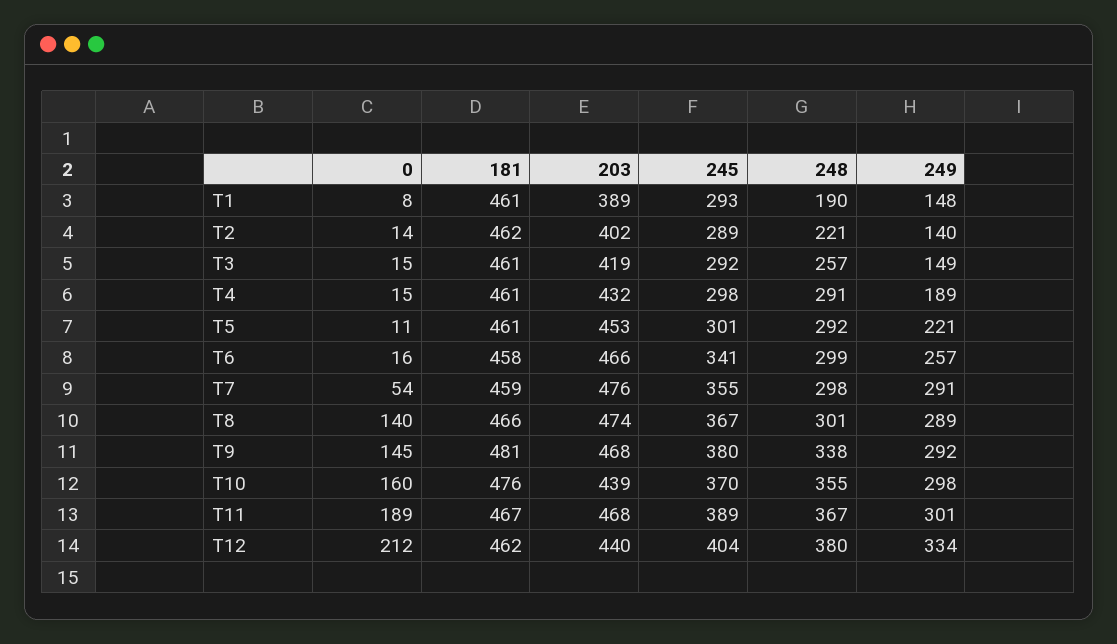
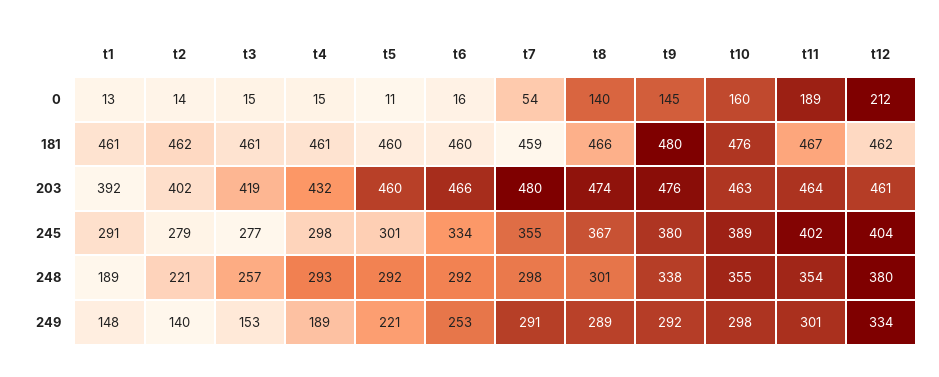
  {
    "0": {
-     "T1": 8,
+     "T1": 13,
      "T2": 14,
      "T3": 15,
      "T4": 15,
      "T5": 11,
      "T6": 16,
      "T7": 54,
      "T8": 140,
      "T9": 145,
      "T10": 160,
      "T11": 189,
      "T12": 212
    },
    "181": {
      "T1": 461,
      "T2": 462,
      "T3": 461,
      "T4": 461,
-     "T5": 461,
+     "T5": 460,
-     "T6": 458,
+     "T6": 460,
      "T7": 459,
      "T8": 466,
-     "T9": 481,
+     "T9": 480,
      "T10": 476,
      "T11": 467,
      "T12": 462
    },
    "203": {
-     "T1": 389,
+     "T1": 392,
      "T2": 402,
      "T3": 419,
      "T4": 432,
-     "T5": 453,
+     "T5": 460,
      "T6": 466,
-     "T7": 476,
+     "T7": 480,
      "T8": 474,
-     "T9": 468,
+     "T9": 476,
-     "T10": 439,
+     "T10": 463,
-     "T11": 468,
+     "T11": 464,
-     "T12": 440
+     "T12": 461
    },
    "245": {
-     "T1": 293,
+     "T1": 291,
-     "T2": 289,
+     "T2": 279,
-     "T3": 292,
+     "T3": 277,
      "T4": 298,
      "T5": 301,
-     "T6": 341,
+     "T6": 334,
      "T7": 355,
      "T8": 367,
      "T9": 380,
-     "T10": 370,
+     "T10": 389,
-     "T11": 389,
+     "T11": 402,
      "T12": 404
    },
    "248": {
-     "T1": 190,
+     "T1": 189,
      "T2": 221,
      "T3": 257,
-     "T4": 291,
+     "T4": 293,
      "T5": 292,
-     "T6": 299,
+     "T6": 292,
      "T7": 298,
      "T8": 301,
      "T9": 338,
      "T10": 355,
-     "T11": 367,
+     "T11": 354,
      "T12": 380
    },
    "249": {
      "T1": 148,
      "T2": 140,
-     "T3": 149,
+     "T3": 153,
      "T4": 189,
      "T5": 221,
-     "T6": 257,
+     "T6": 253,
      "T7": 291,
      "T8": 289,
      "T9": 292,
      "T10": 298,
      "T11": 301,
      "T12": 334
    }
  }

